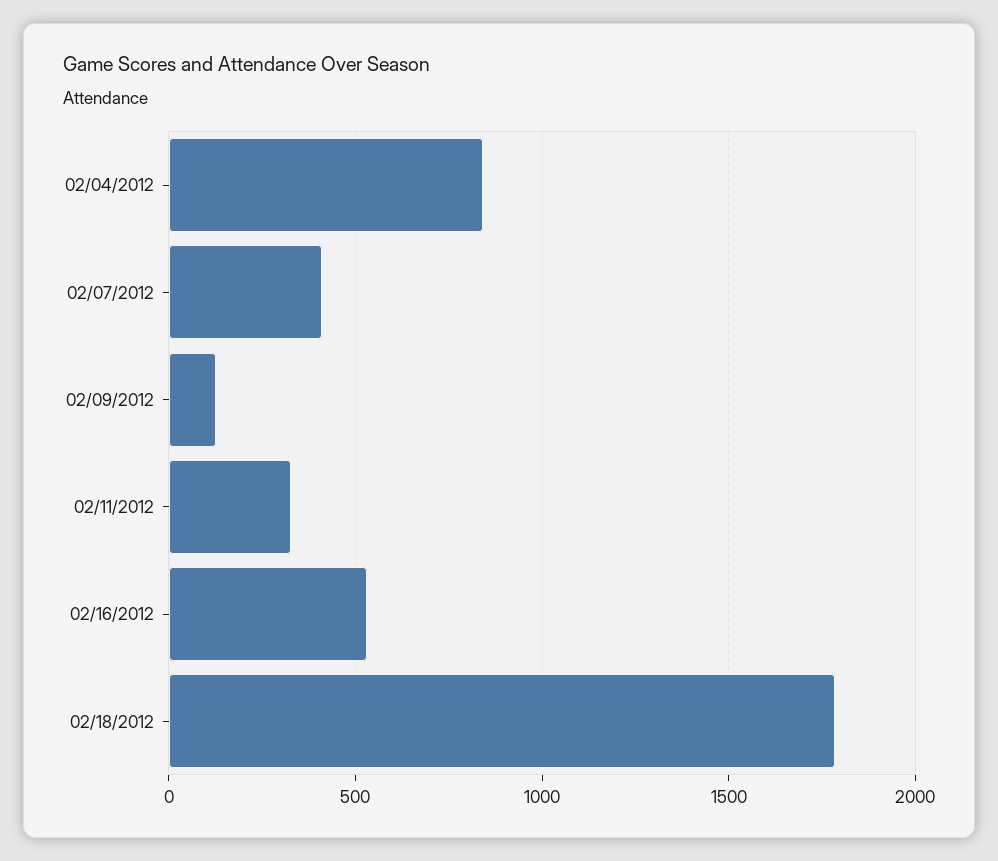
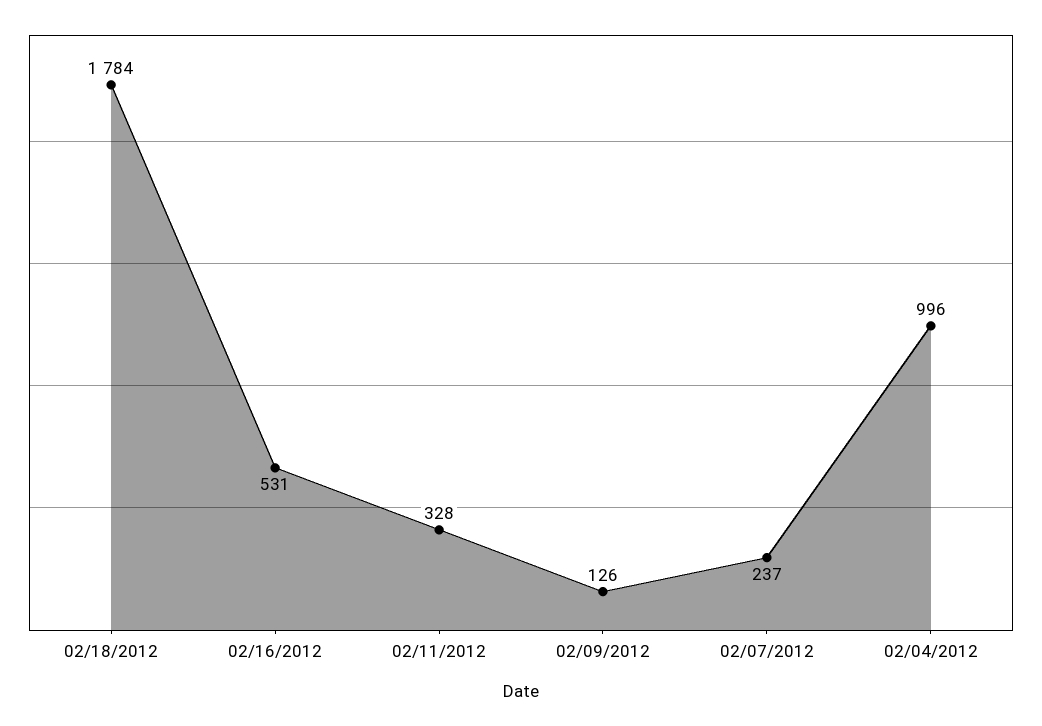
  {
-   "02/04/2012": 850,
+   "02/04/2012": 996,
-   "02/07/2012": 400,
+   "02/07/2012": 237,
    "02/09/2012": 126,
    "02/11/2012": 328,
    "02/16/2012": 531,
    "02/18/2012": 1784
  }

